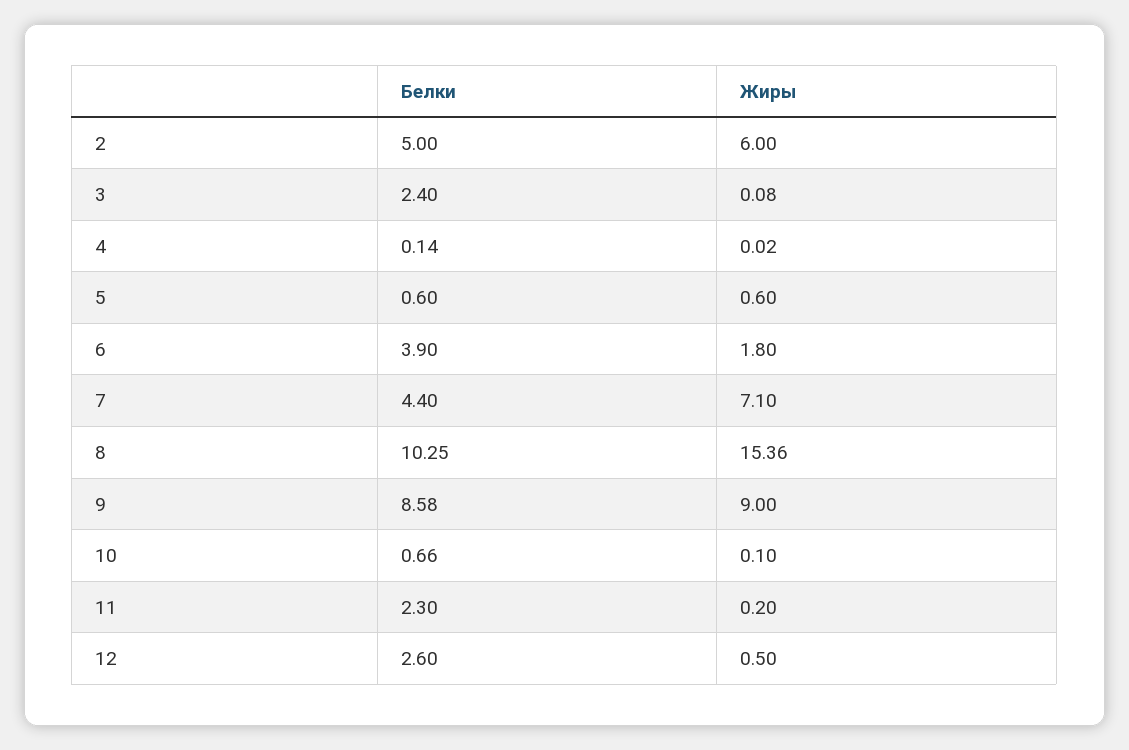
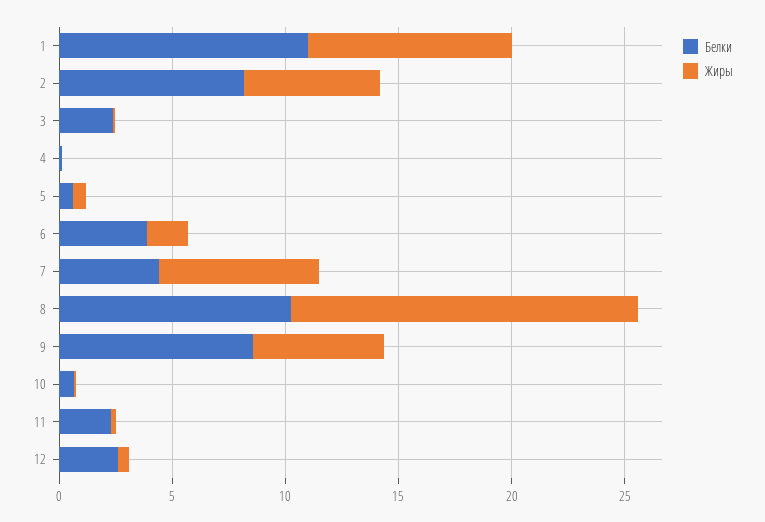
  {
    "Белки": {
-     "2": 5,
+     "2": 8,
      "3": 2.4,
      "4": 0.14,
      "5": 0.6,
      "6": 3.9,
      "7": 4.4,
      "8": 10.25,
      "9": 8.58,
      "10": 0.66,
      "11": 2.3,
-     "12": 2.6
+     "12": 2.6,
+     "1": 11
    },
    "Жиры": {
      "2": 6,
      "3": 0.08,
      "4": 0.02,
      "5": 0.6,
      "6": 1.8,
      "7": 7.1,
      "8": 15.36,
-     "9": 9,
+     "9": 6,
      "10": 0.1,
      "11": 0.2,
-     "12": 0.5
+     "12": 0.5,
+     "1": 9
    }
  }

